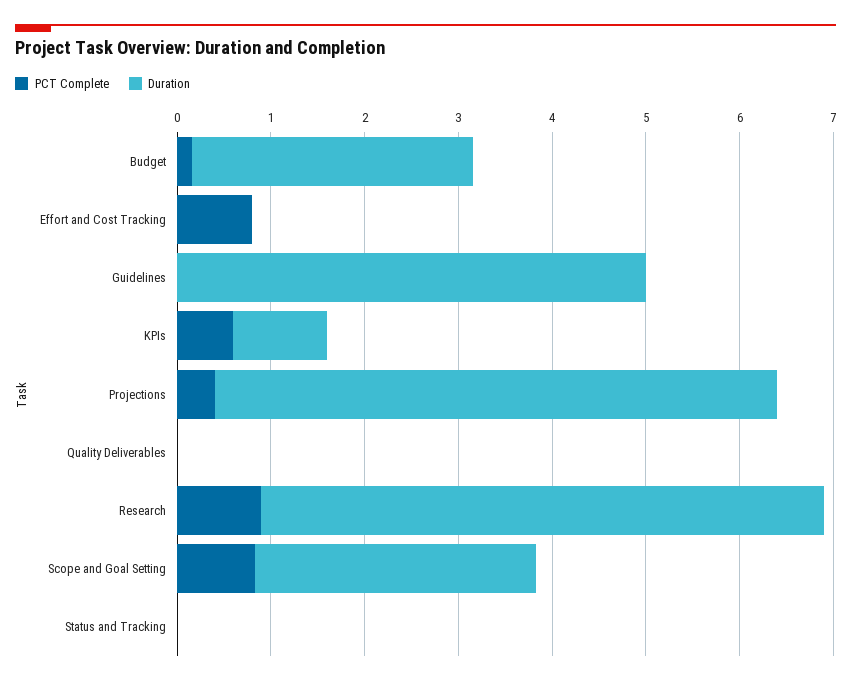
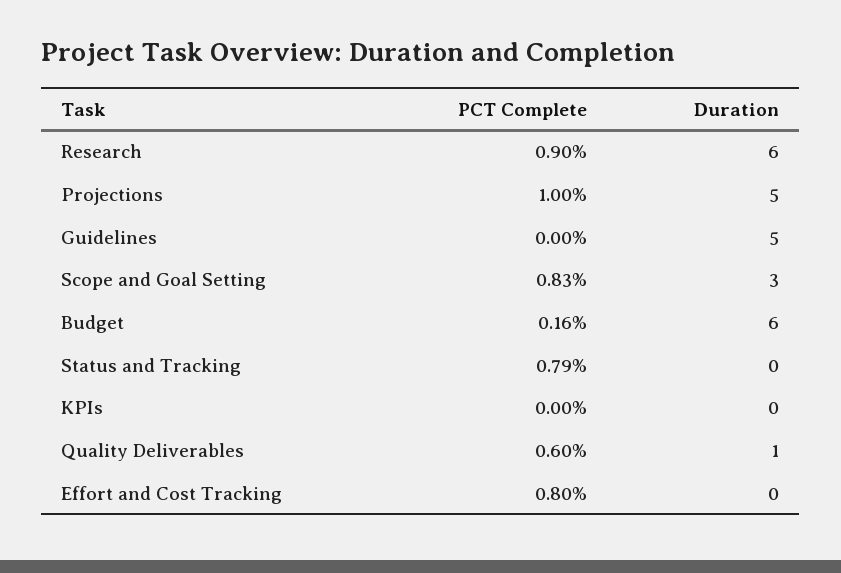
  {
    "PCT Complete": {
      "Budget": 0.16,
      "Effort and Cost Tracking": 0.8,
      "Guidelines": 0,
-     "KPIs": 0.6,
+     "KPIs": 0,
-     "Projections": 0.4,
+     "Projections": 1,
-     "Quality Deliverables": 0,
+     "Quality Deliverables": 0.6,
      "Research": 0.9,
      "Scope and Goal Setting": 0.83,
-     "Status and Tracking": 0
+     "Status and Tracking": 0.79
    },
    "Duration": {
-     "Budget": 3,
+     "Budget": 6,
      "Effort and Cost Tracking": 0,
      "Guidelines": 5,
-     "KPIs": 1,
+     "KPIs": 0,
-     "Projections": 6,
+     "Projections": 5,
-     "Quality Deliverables": 0,
+     "Quality Deliverables": 1,
      "Research": 6,
      "Scope and Goal Setting": 3,
      "Status and Tracking": 0
    }
  }

